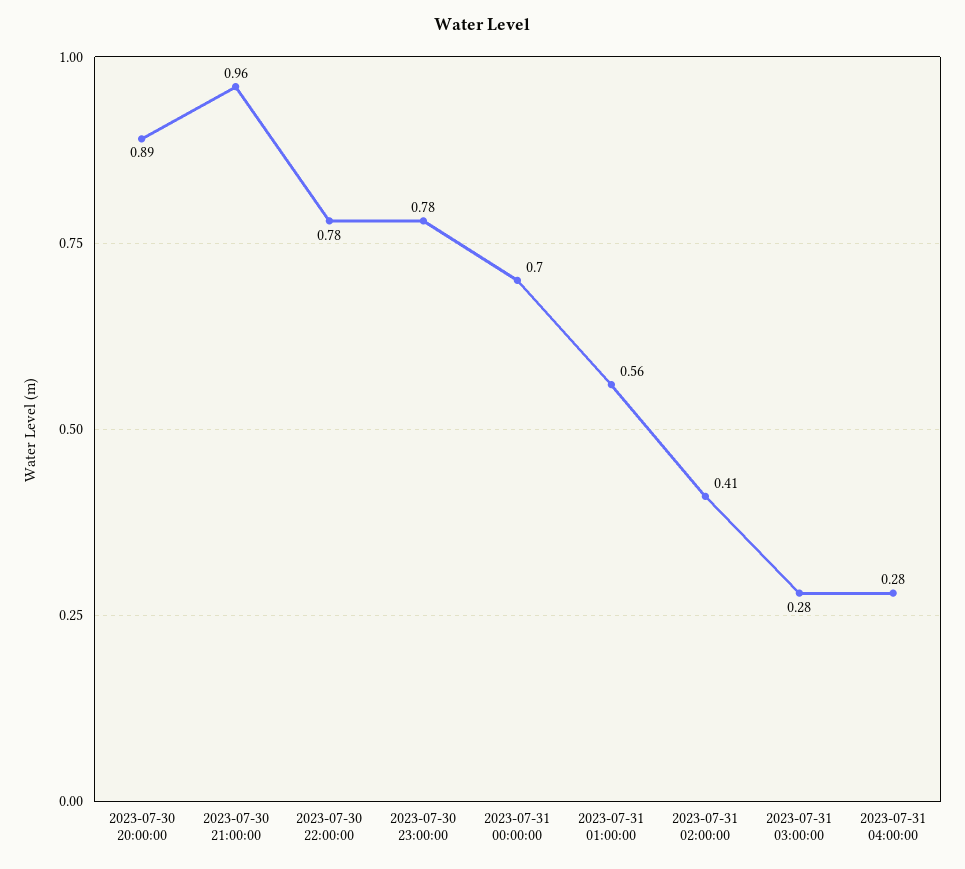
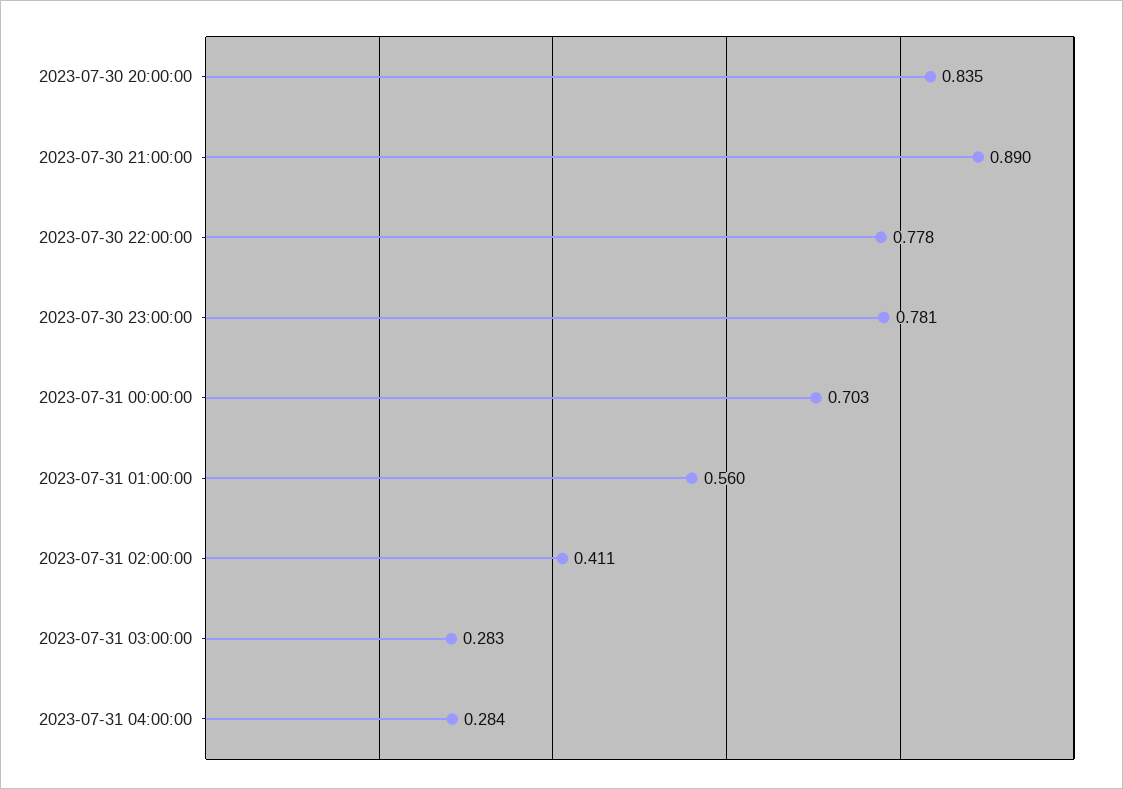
  {
-   "2023-07-30 20:00:00": 0.89,
+   "2023-07-30 20:00:00": 0.835,
-   "2023-07-30 21:00:00": 0.96,
+   "2023-07-30 21:00:00": 0.89,
    "2023-07-30 22:00:00": 0.778,
    "2023-07-30 23:00:00": 0.781,
    "2023-07-31 00:00:00": 0.703,
    "2023-07-31 01:00:00": 0.56,
    "2023-07-31 02:00:00": 0.411,
    "2023-07-31 03:00:00": 0.283,
    "2023-07-31 04:00:00": 0.284
  }

